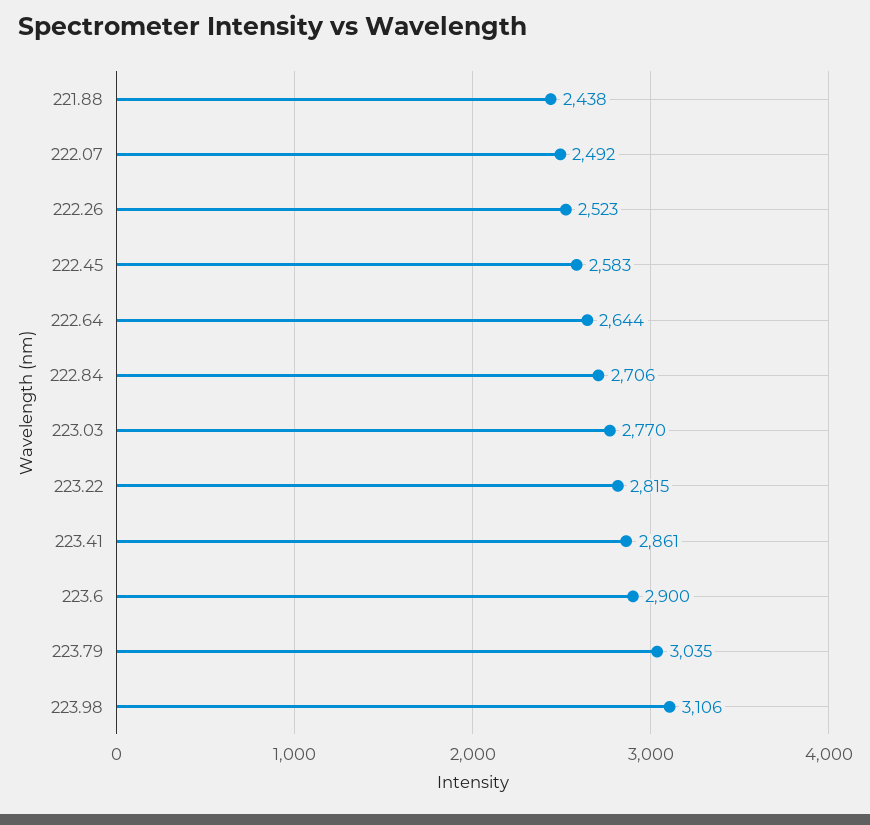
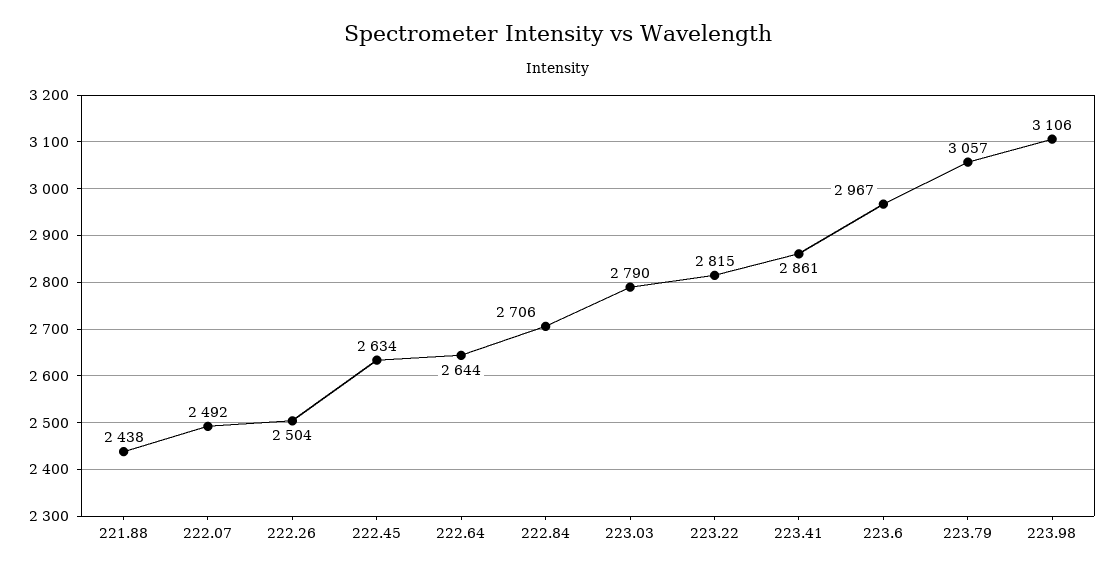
  {
    "221.88": 2438,
    "222.07": 2492,
-   "222.26": 2523,
+   "222.26": 2504,
-   "222.45": 2583,
+   "222.45": 2634,
    "222.64": 2644,
    "222.84": 2706,
-   "223.03": 2770,
+   "223.03": 2790,
    "223.22": 2815,
    "223.41": 2861,
-   "223.6": 2900,
+   "223.6": 2967,
-   "223.79": 3035,
+   "223.79": 3057,
    "223.98": 3106
  }

